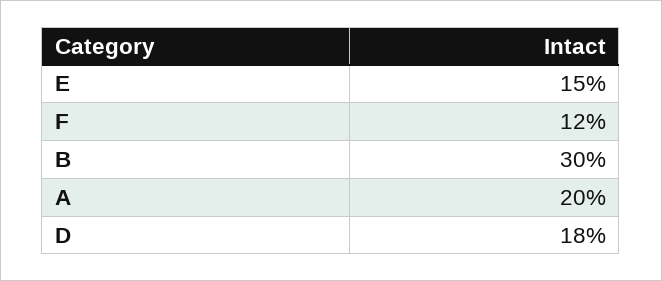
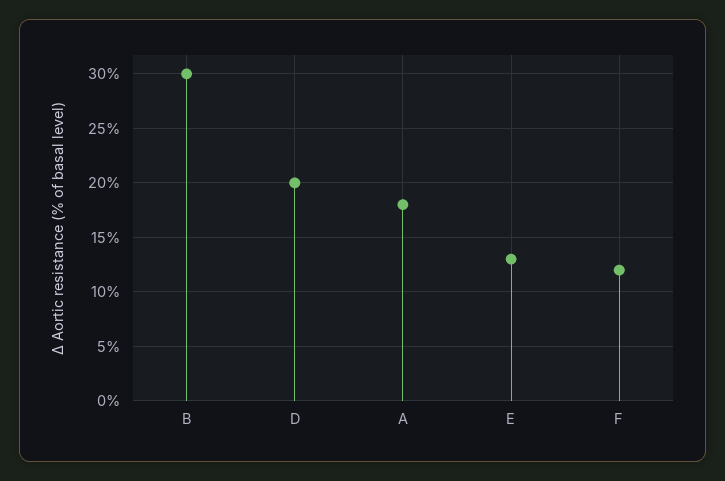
  {
-   "E": 15,
+   "E": 13,
    "F": 12,
    "B": 30,
-   "A": 20,
+   "A": 18,
-   "D": 18
+   "D": 20
  }

